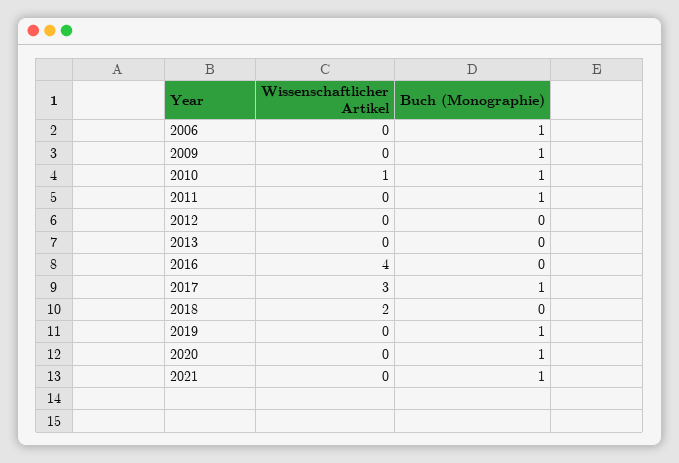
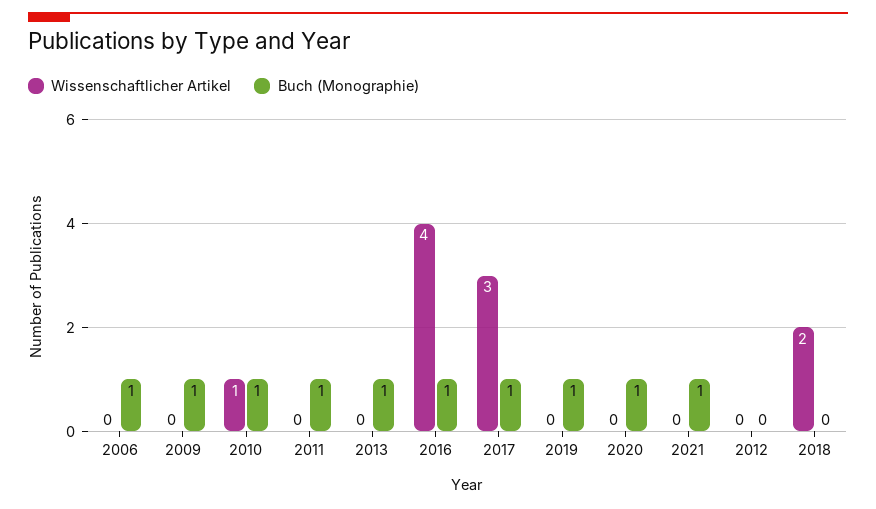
  {
    "Wissenschaftlicher Artikel": {
      "2006": 0,
      "2009": 0,
      "2010": 1,
      "2011": 0,
      "2012": 0,
      "2013": 0,
      "2016": 4,
      "2017": 3,
      "2018": 2,
      "2019": 0,
      "2020": 0,
      "2021": 0
    },
    "Buch (Monographie)": {
      "2006": 1,
      "2009": 1,
      "2010": 1,
      "2011": 1,
      "2012": 0,
-     "2013": 0,
+     "2013": 1,
-     "2016": 0,
+     "2016": 1,
      "2017": 1,
      "2018": 0,
      "2019": 1,
      "2020": 1,
      "2021": 1
    }
  }

